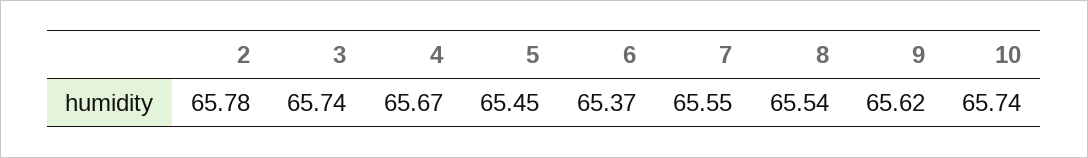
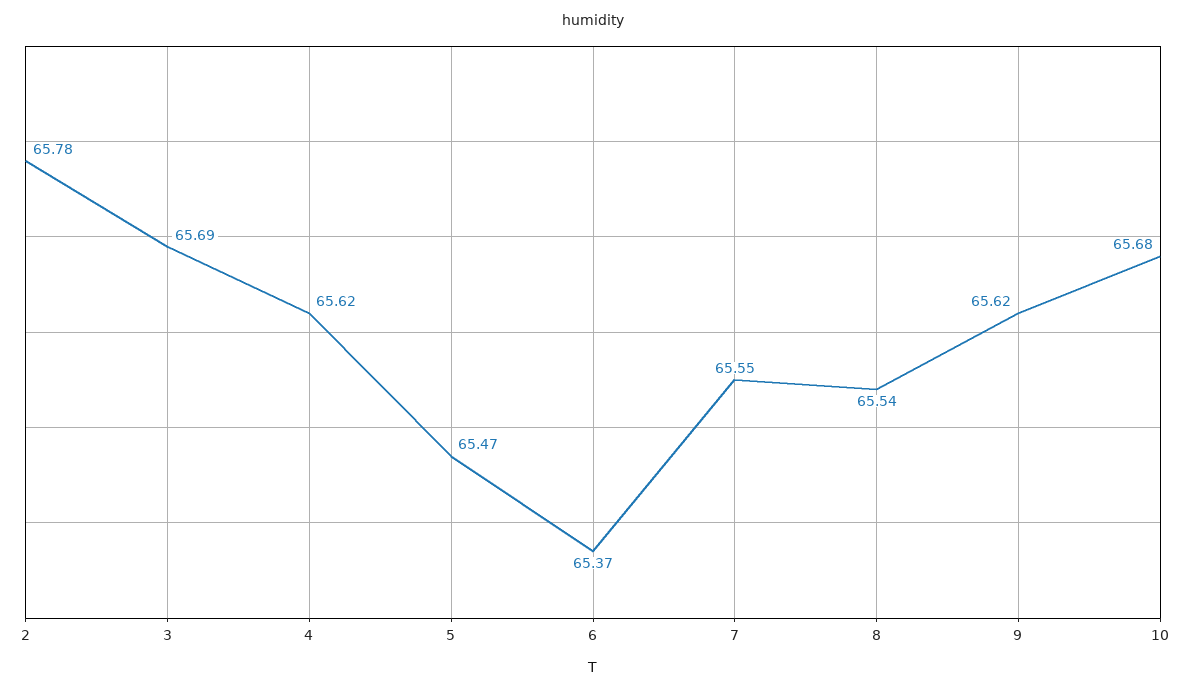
  {
    "2": 65.78,
-   "3": 65.74,
+   "3": 65.69,
-   "4": 65.67,
+   "4": 65.62,
-   "5": 65.45,
+   "5": 65.47,
    "6": 65.37,
    "7": 65.55,
    "8": 65.54,
    "9": 65.62,
-   "10": 65.74
+   "10": 65.68
  }

